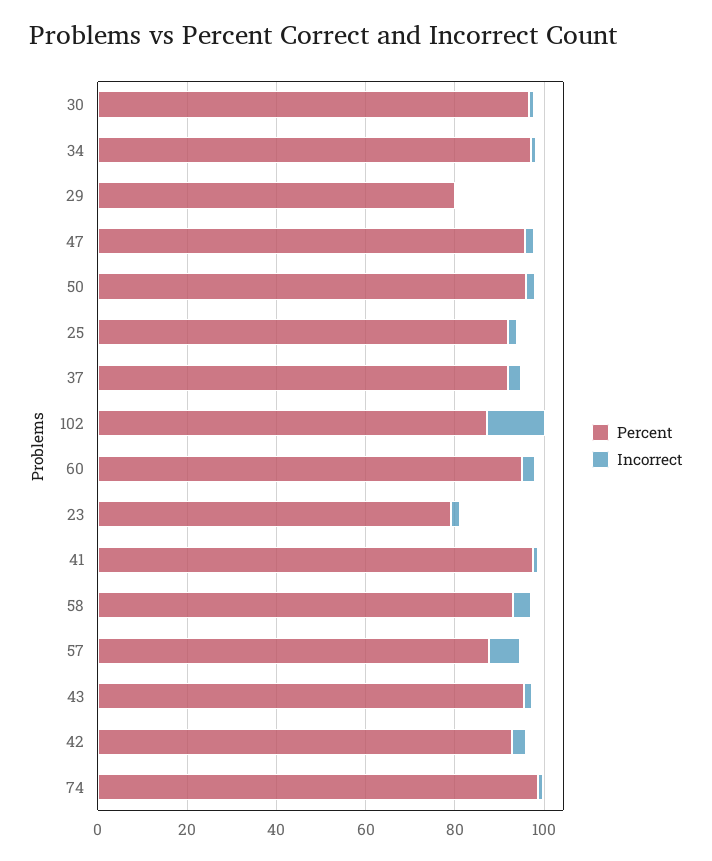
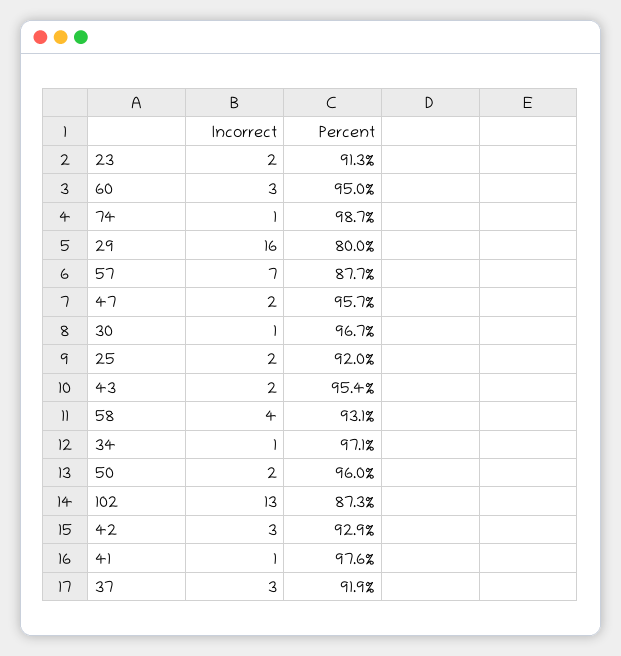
  {
    "Percent": {
      "30": 96.7,
      "34": 97.1,
      "29": 80,
      "47": 95.7,
      "50": 96,
      "25": 92,
      "37": 91.9,
      "102": 87.3,
      "60": 95,
-     "23": 80,
+     "23": 91.3,
      "41": 97.6,
      "58": 93.1,
      "57": 87.7,
      "43": 95.4,
      "42": 92.9,
      "74": 98.7
    },
    "Incorrect": {
      "30": 1,
      "34": 1,
-     "29": 0,
+     "29": 16,
      "47": 2,
      "50": 2,
      "25": 2,
      "37": 3,
      "102": 13,
      "60": 3,
      "23": 2,
      "41": 1,
      "58": 4,
      "57": 7,
      "43": 2,
      "42": 3,
      "74": 1
    }
  }

